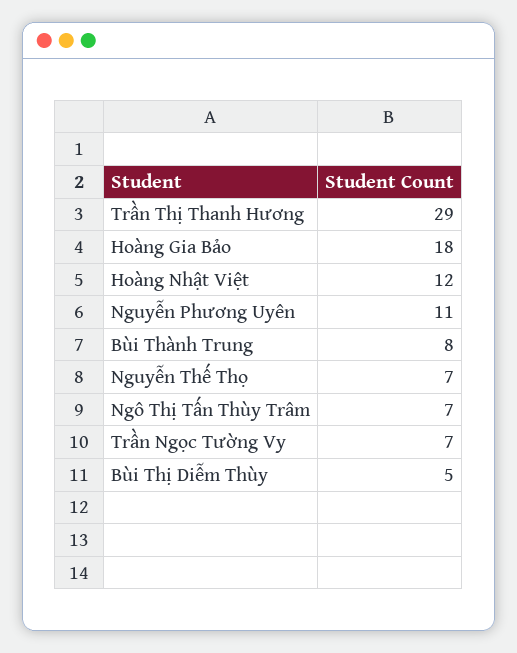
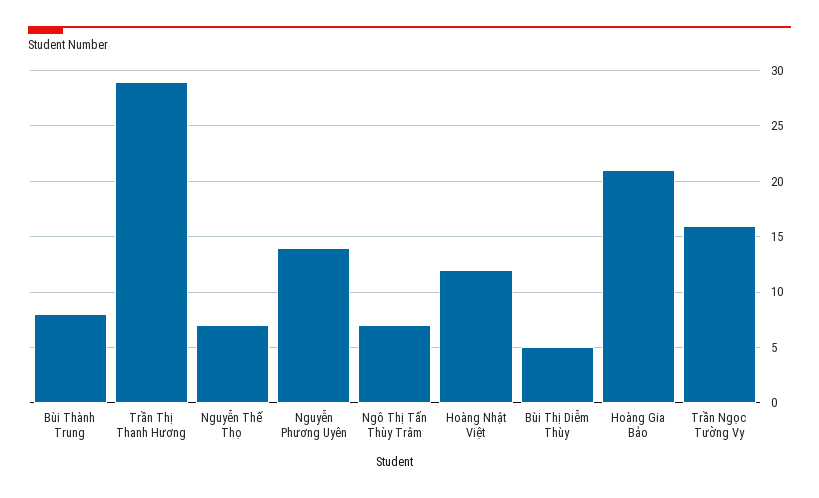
  {
    "Trần Thị Thanh Hương": 29,
-   "Hoàng Gia Bảo": 18,
+   "Hoàng Gia Bảo": 21,
    "Hoàng Nhật Việt": 12,
-   "Nguyễn Phương Uyên": 11,
+   "Nguyễn Phương Uyên": 14,
    "Bùi Thành Trung": 8,
    "Nguyễn Thế Thọ": 7,
    "Ngô Thị Tấn Thùy Trâm": 7,
-   "Trần Ngọc Tường Vy": 7,
+   "Trần Ngọc Tường Vy": 16,
    "Bùi Thị Diễm Thùy": 5
  }

